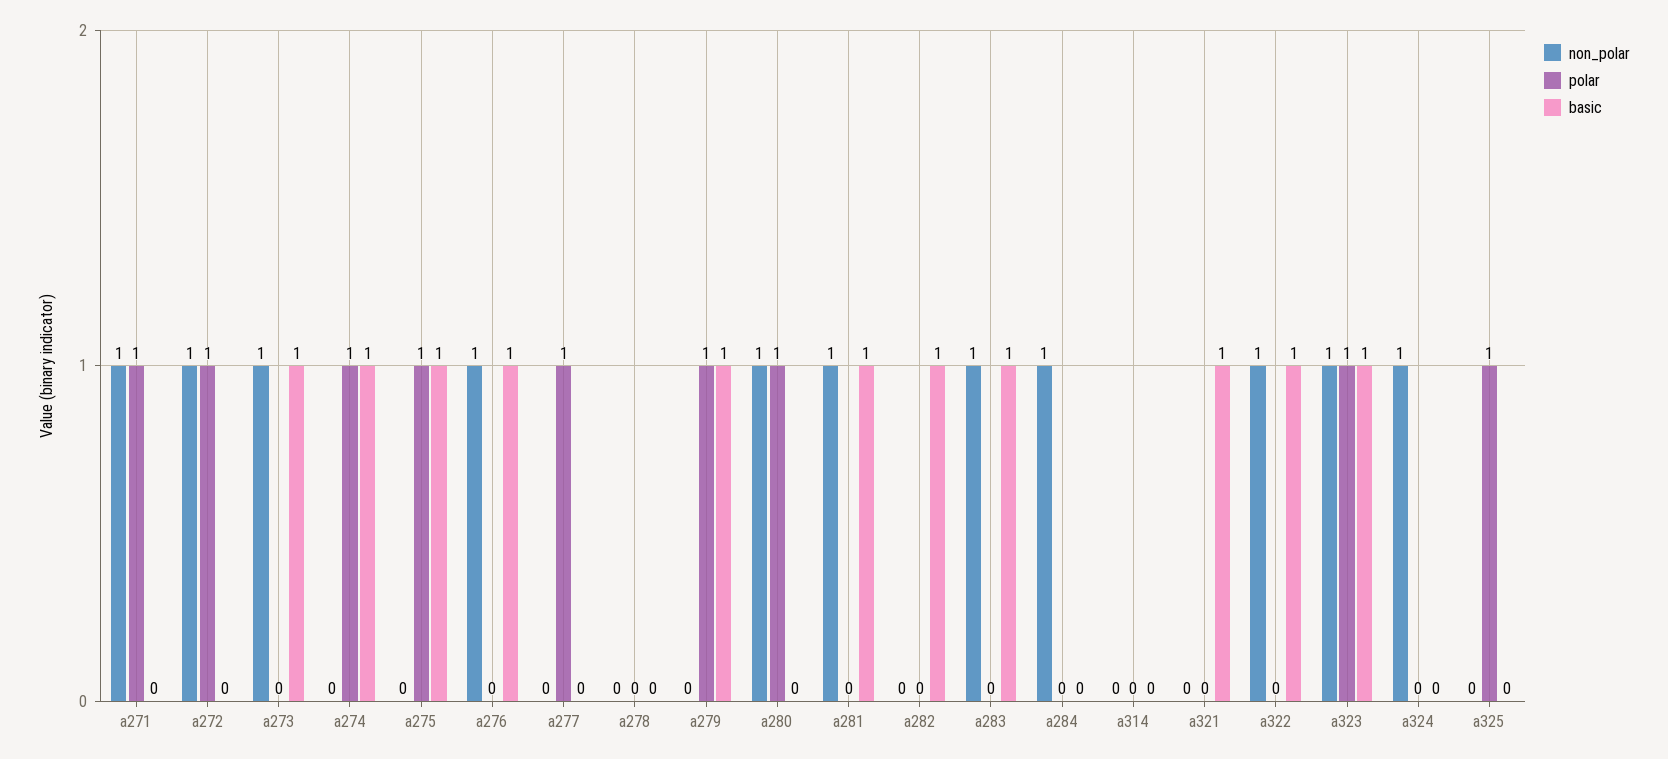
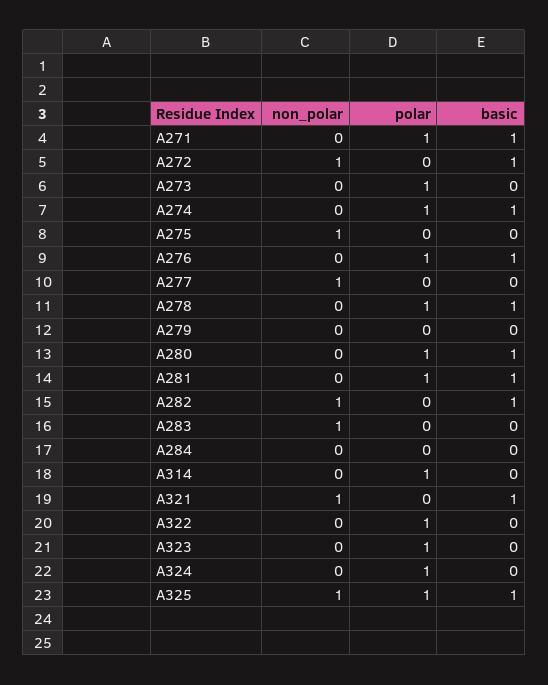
  {
    "non_polar": {
-     "a271": 1,
+     "a271": 0,
      "a272": 1,
-     "a273": 1,
+     "a273": 0,
      "a274": 0,
-     "a275": 0,
+     "a275": 1,
-     "a276": 1,
+     "a276": 0,
-     "a277": 0,
+     "a277": 1,
      "a278": 0,
      "a279": 0,
-     "a280": 1,
+     "a280": 0,
-     "a281": 1,
+     "a281": 0,
-     "a282": 0,
+     "a282": 1,
      "a283": 1,
-     "a284": 1,
+     "a284": 0,
      "a314": 0,
-     "a321": 0,
+     "a321": 1,
-     "a322": 1,
+     "a322": 0,
-     "a323": 1,
+     "a323": 0,
-     "a324": 1,
+     "a324": 0,
-     "a325": 0
+     "a325": 1
    },
    "polar": {
      "a271": 1,
-     "a272": 1,
+     "a272": 0,
-     "a273": 0,
+     "a273": 1,
      "a274": 1,
-     "a275": 1,
+     "a275": 0,
-     "a276": 0,
+     "a276": 1,
-     "a277": 1,
+     "a277": 0,
-     "a278": 0,
+     "a278": 1,
-     "a279": 1,
+     "a279": 0,
      "a280": 1,
-     "a281": 0,
+     "a281": 1,
      "a282": 0,
      "a283": 0,
      "a284": 0,
-     "a314": 0,
+     "a314": 1,
      "a321": 0,
-     "a322": 0,
+     "a322": 1,
      "a323": 1,
-     "a324": 0,
+     "a324": 1,
      "a325": 1
    },
    "basic": {
-     "a271": 0,
+     "a271": 1,
-     "a272": 0,
+     "a272": 1,
-     "a273": 1,
+     "a273": 0,
      "a274": 1,
-     "a275": 1,
+     "a275": 0,
      "a276": 1,
      "a277": 0,
-     "a278": 0,
+     "a278": 1,
-     "a279": 1,
+     "a279": 0,
-     "a280": 0,
+     "a280": 1,
      "a281": 1,
      "a282": 1,
-     "a283": 1,
+     "a283": 0,
      "a284": 0,
      "a314": 0,
      "a321": 1,
-     "a322": 1,
+     "a322": 0,
-     "a323": 1,
+     "a323": 0,
      "a324": 0,
-     "a325": 0
+     "a325": 1
    }
  }

